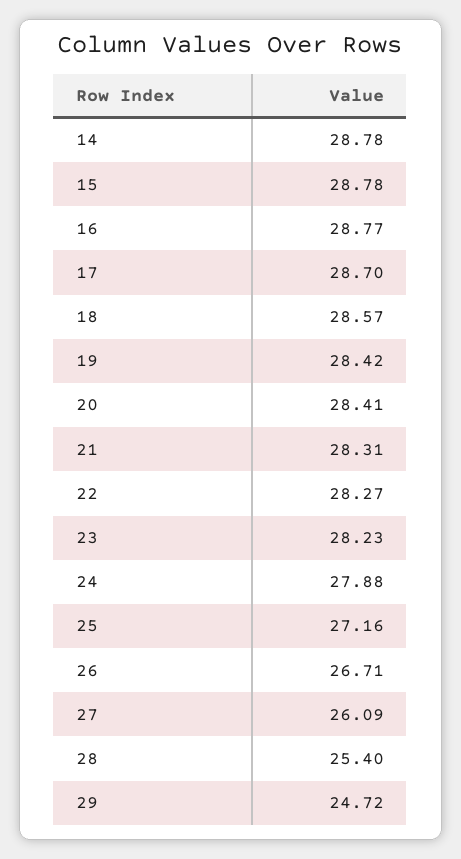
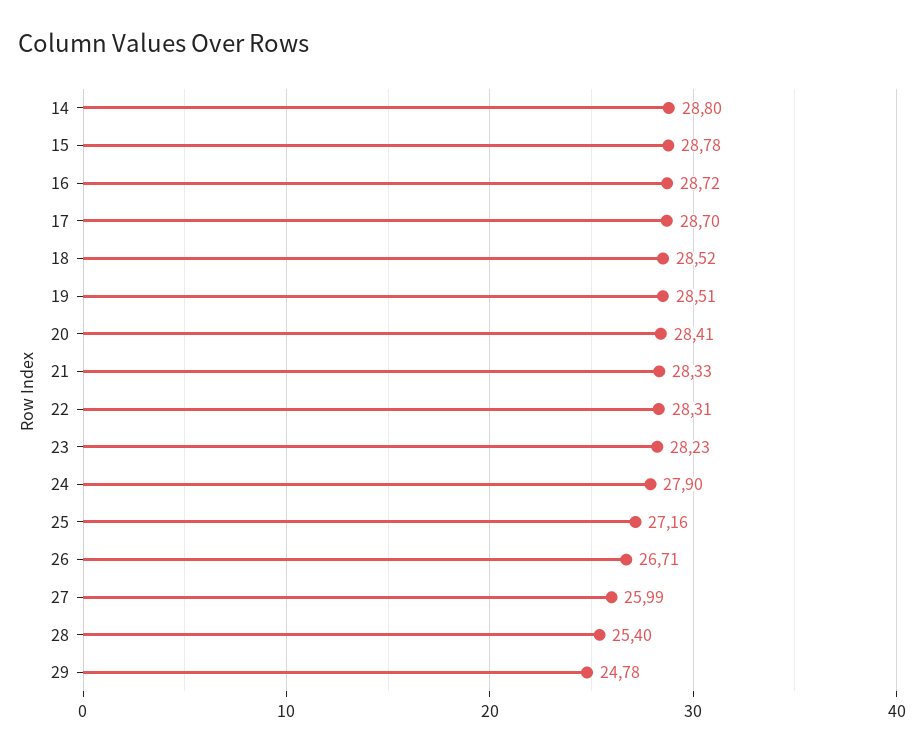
  {
-   "14": 28.78,
+   "14": 28.8,
    "15": 28.78,
-   "16": 28.77,
+   "16": 28.72,
    "17": 28.7,
-   "18": 28.57,
+   "18": 28.52,
-   "19": 28.42,
+   "19": 28.51,
    "20": 28.41,
-   "21": 28.31,
+   "21": 28.33,
-   "22": 28.27,
+   "22": 28.31,
    "23": 28.23,
-   "24": 27.88,
+   "24": 27.9,
    "25": 27.16,
    "26": 26.71,
-   "27": 26.09,
+   "27": 25.99,
    "28": 25.4,
-   "29": 24.72
+   "29": 24.78
  }

